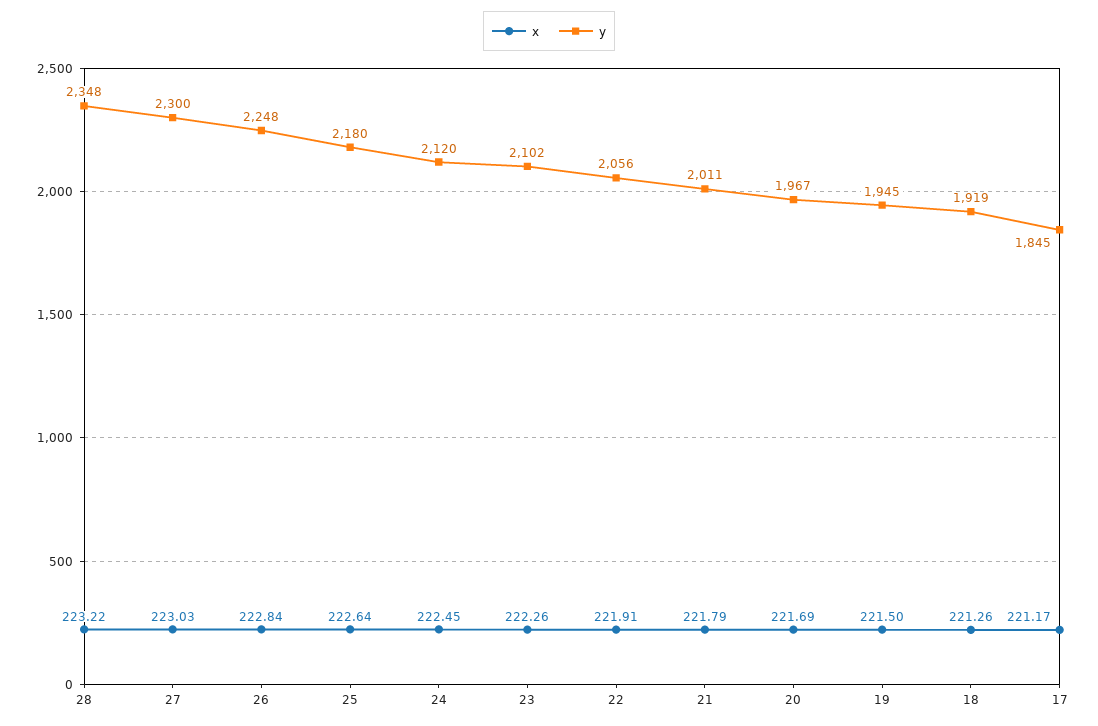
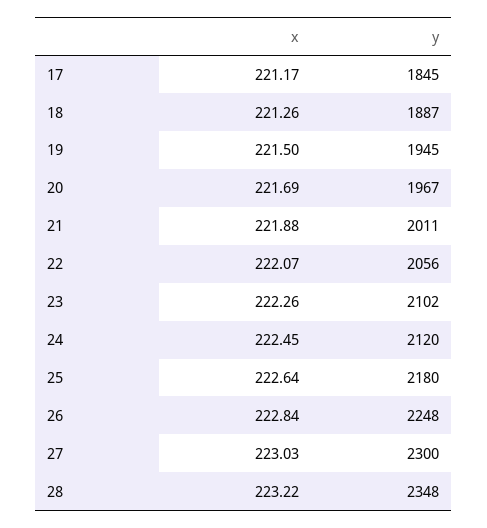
  {
    "x": {
      "28": 223.22,
      "27": 223.03,
      "26": 222.84,
      "25": 222.64,
      "24": 222.45,
      "23": 222.26,
-     "22": 221.91,
+     "22": 222.07,
-     "21": 221.79,
+     "21": 221.88,
      "20": 221.69,
      "19": 221.5,
      "18": 221.26,
      "17": 221.17
    },
    "y": {
      "28": 2348,
      "27": 2300,
      "26": 2248,
      "25": 2180,
      "24": 2120,
      "23": 2102,
      "22": 2056,
      "21": 2011,
      "20": 1967,
      "19": 1945,
-     "18": 1919,
+     "18": 1887,
      "17": 1845
    }
  }

